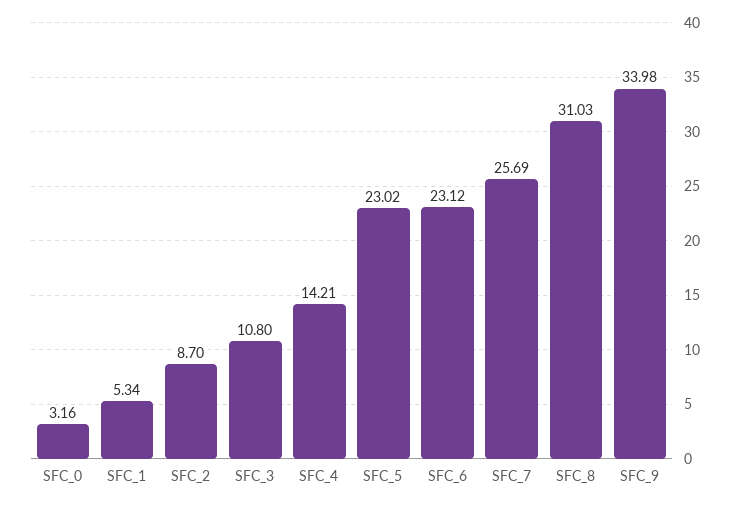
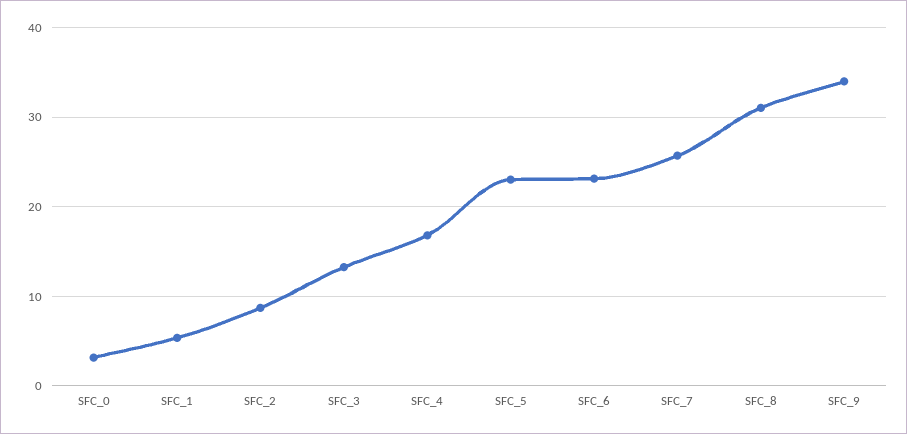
  {
    "SFC_0": 3.16,
    "SFC_1": 5.34,
    "SFC_2": 8.7,
-   "SFC_3": 10.8,
+   "SFC_3": 13,
-   "SFC_4": 14.21,
+   "SFC_4": 17,
    "SFC_5": 23.02,
    "SFC_6": 23.12,
    "SFC_7": 25.69,
    "SFC_8": 31.03,
    "SFC_9": 33.98
  }

